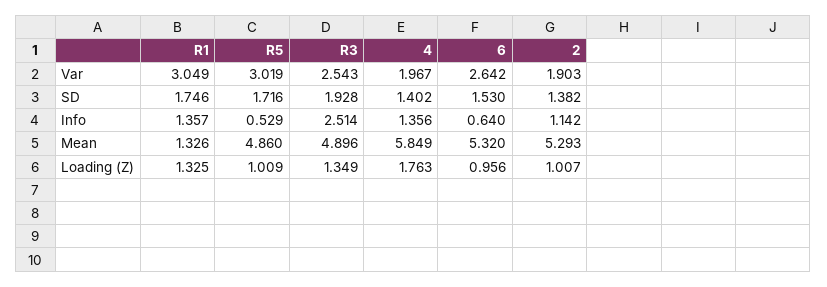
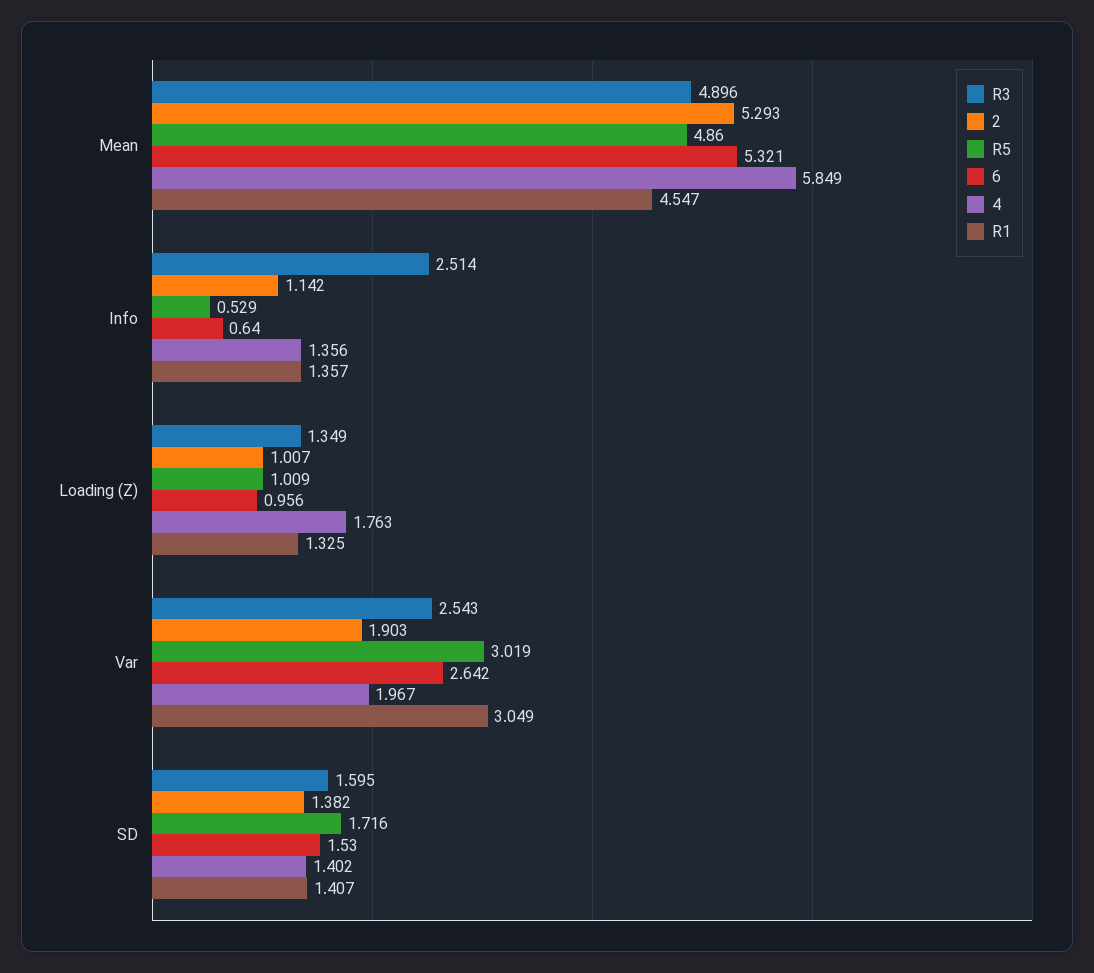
  {
    "R1": {
      "Var": 3.049,
-     "SD": 1.746,
+     "SD": 1.407,
      "Info": 1.357,
-     "Mean": 1.326,
+     "Mean": 4.547,
      "Loading (Z)": 1.325
    },
    "R5": {
      "Var": 3.019,
      "SD": 1.716,
      "Info": 0.529,
      "Mean": 4.86,
      "Loading (Z)": 1.009
    },
    "R3": {
      "Var": 2.543,
-     "SD": 1.928,
+     "SD": 1.595,
      "Info": 2.514,
      "Mean": 4.896,
      "Loading (Z)": 1.349
    },
    "4": {
      "Var": 1.967,
      "SD": 1.402,
      "Info": 1.356,
      "Mean": 5.849,
      "Loading (Z)": 1.763
    },
    "6": {
      "Var": 2.642,
      "SD": 1.53,
      "Info": 0.64,
-     "Mean": 5.32,
+     "Mean": 5.321,
      "Loading (Z)": 0.956
    },
    "2": {
      "Var": 1.903,
      "SD": 1.382,
      "Info": 1.142,
      "Mean": 5.293,
      "Loading (Z)": 1.007
    }
  }

